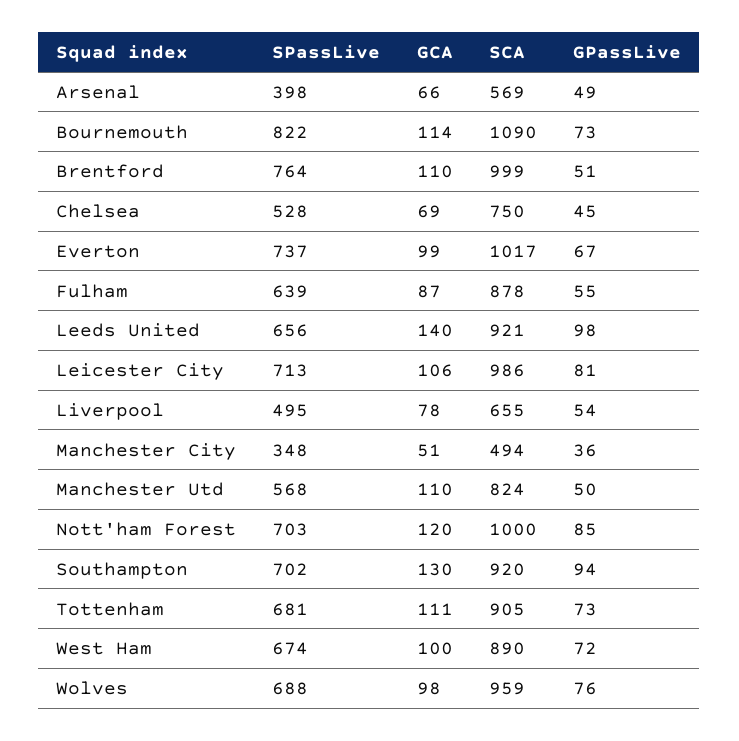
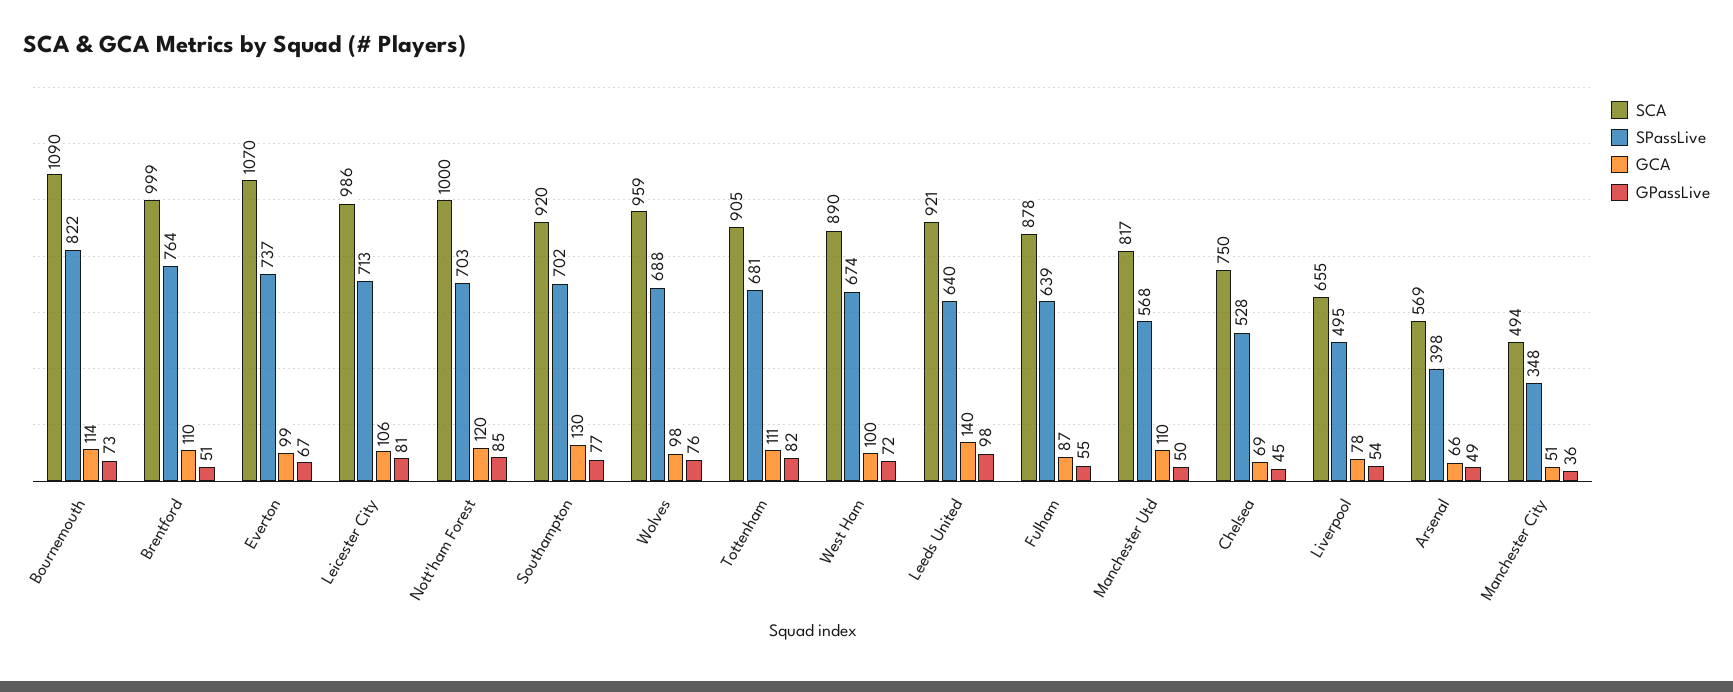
  {
    "SPassLive": {
      "Arsenal": 398,
      "Bournemouth": 822,
      "Brentford": 764,
      "Chelsea": 528,
      "Everton": 737,
      "Fulham": 639,
-     "Leeds United": 656,
+     "Leeds United": 640,
      "Leicester City": 713,
      "Liverpool": 495,
      "Manchester City": 348,
      "Manchester Utd": 568,
      "Nott'ham Forest": 703,
      "Southampton": 702,
      "Tottenham": 681,
      "West Ham": 674,
      "Wolves": 688
    },
    "GCA": {
      "Arsenal": 66,
      "Bournemouth": 114,
      "Brentford": 110,
      "Chelsea": 69,
      "Everton": 99,
      "Fulham": 87,
      "Leeds United": 140,
      "Leicester City": 106,
      "Liverpool": 78,
      "Manchester City": 51,
      "Manchester Utd": 110,
      "Nott'ham Forest": 120,
      "Southampton": 130,
      "Tottenham": 111,
      "West Ham": 100,
      "Wolves": 98
    },
    "SCA": {
      "Arsenal": 569,
      "Bournemouth": 1090,
      "Brentford": 999,
      "Chelsea": 750,
-     "Everton": 1017,
+     "Everton": 1070,
      "Fulham": 878,
      "Leeds United": 921,
      "Leicester City": 986,
      "Liverpool": 655,
      "Manchester City": 494,
-     "Manchester Utd": 824,
+     "Manchester Utd": 817,
      "Nott'ham Forest": 1000,
      "Southampton": 920,
      "Tottenham": 905,
      "West Ham": 890,
      "Wolves": 959
    },
    "GPassLive": {
      "Arsenal": 49,
      "Bournemouth": 73,
      "Brentford": 51,
      "Chelsea": 45,
      "Everton": 67,
      "Fulham": 55,
      "Leeds United": 98,
      "Leicester City": 81,
      "Liverpool": 54,
      "Manchester City": 36,
      "Manchester Utd": 50,
      "Nott'ham Forest": 85,
-     "Southampton": 94,
+     "Southampton": 77,
-     "Tottenham": 73,
+     "Tottenham": 82,
      "West Ham": 72,
      "Wolves": 76
    }
  }

